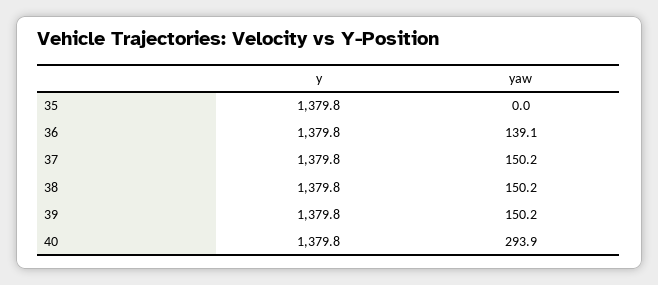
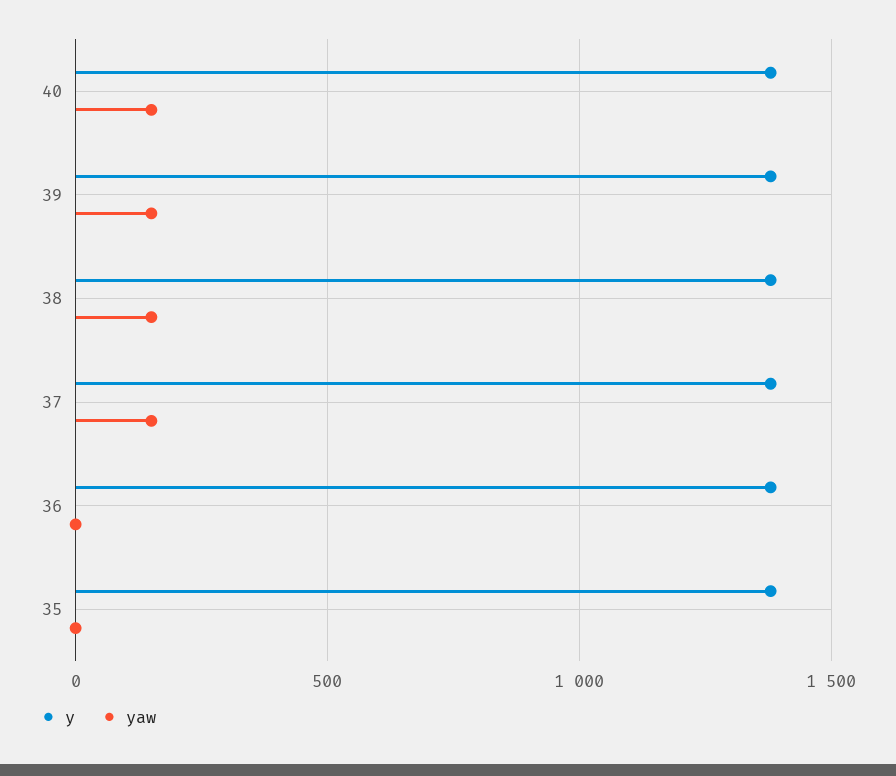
  {
    "y": {
      "35": 1379.8,
      "36": 1379.8,
      "37": 1379.8,
      "38": 1379.8,
      "39": 1379.8,
      "40": 1379.8
    },
    "yaw": {
      "35": 0,
-     "36": 139.1,
+     "36": 0,
      "37": 150.2,
      "38": 150.2,
      "39": 150.2,
-     "40": 293.9
+     "40": 150
    }
  }

